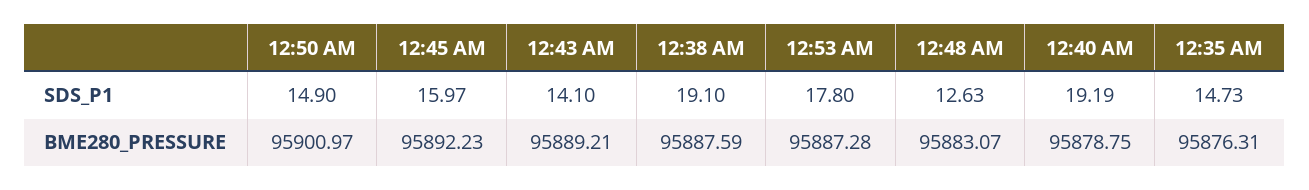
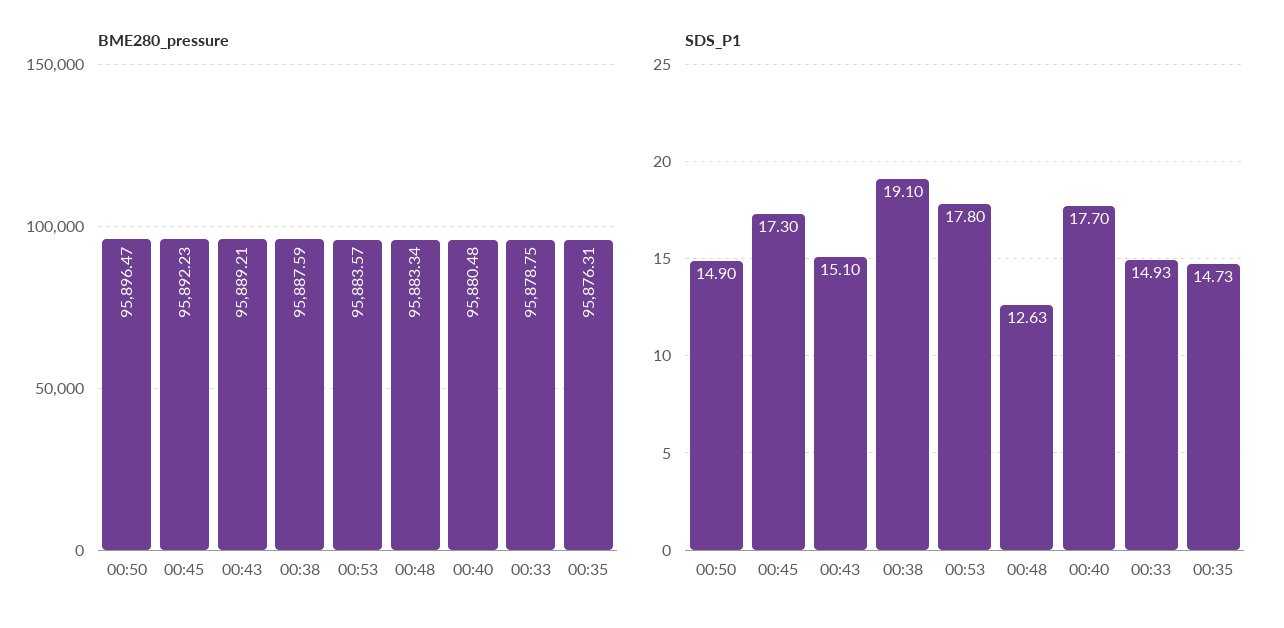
  {
    "SDS_P1": {
      "12:50 AM": 14.9,
-     "12:45 AM": 15.97,
+     "12:45 AM": 17.3,
-     "12:43 AM": 14.1,
+     "12:43 AM": 15.1,
      "12:38 AM": 19.1,
      "12:53 AM": 17.8,
      "12:48 AM": 12.63,
-     "12:40 AM": 19.19,
+     "12:40 AM": 17.7,
-     "12:35 AM": 14.73
+     "12:35 AM": 14.73,
+     "00:33": 14.93
    },
    "BME280_PRESSURE": {
-     "12:50 AM": 95900.97,
+     "12:50 AM": 95896.47,
      "12:45 AM": 95892.23,
      "12:43 AM": 95889.21,
      "12:38 AM": 95887.59,
-     "12:53 AM": 95887.28,
+     "12:53 AM": 95883.57,
-     "12:48 AM": 95883.07,
+     "12:48 AM": 95883.34,
-     "12:40 AM": 95878.75,
+     "12:40 AM": 95880.48,
-     "12:35 AM": 95876.31
+     "12:35 AM": 95876.31,
+     "00:33": 95878.75
    }
  }

